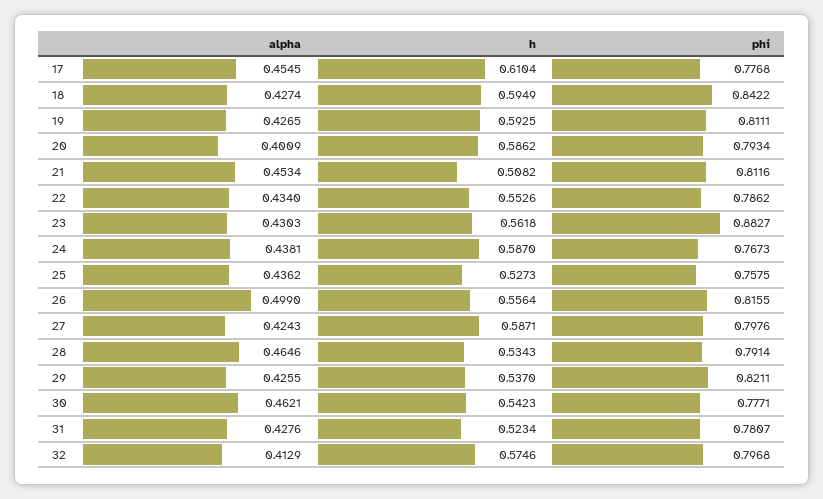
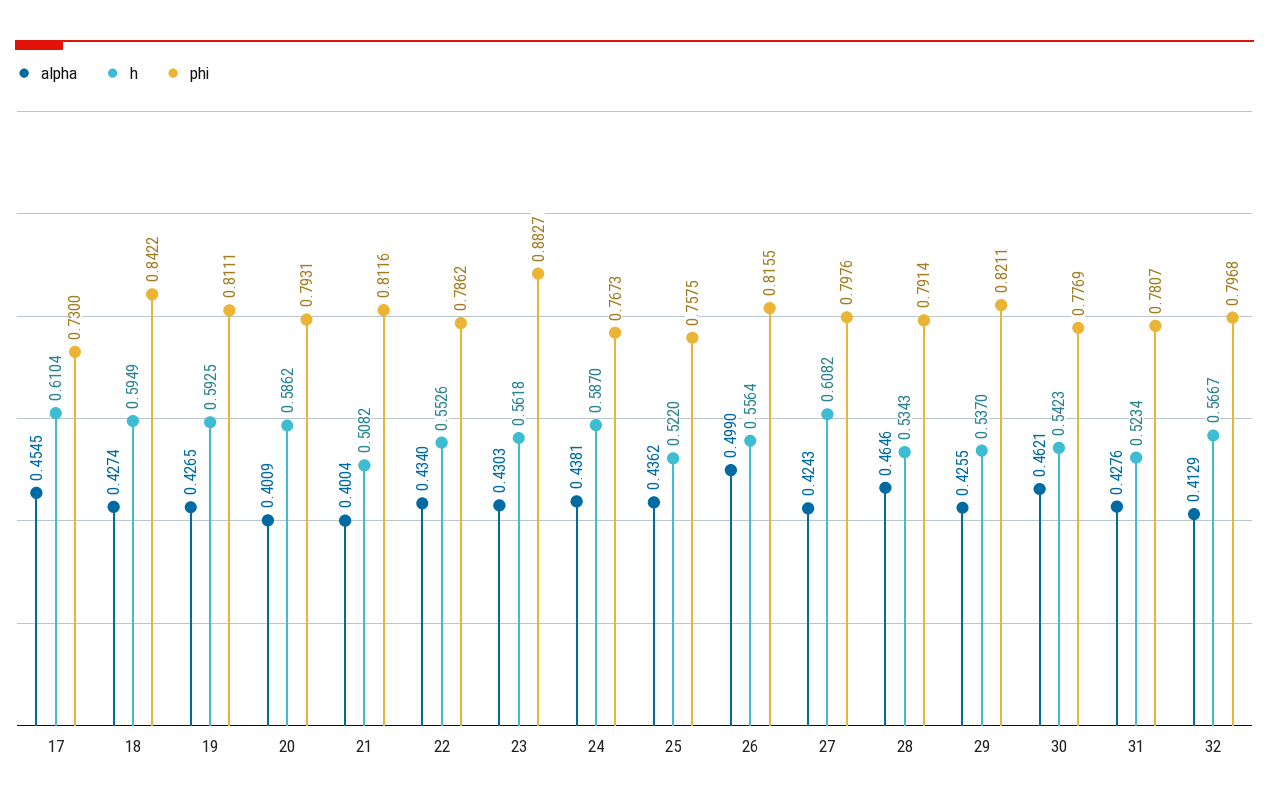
  {
    "alpha": {
      "17": 0.4545,
      "18": 0.4274,
      "19": 0.4265,
      "20": 0.4009,
-     "21": 0.4534,
+     "21": 0.4004,
      "22": 0.434,
      "23": 0.4303,
      "24": 0.4381,
      "25": 0.4362,
      "26": 0.499,
      "27": 0.4243,
      "28": 0.4646,
      "29": 0.4255,
      "30": 0.4621,
      "31": 0.4276,
      "32": 0.4129
    },
    "h": {
      "17": 0.6104,
      "18": 0.5949,
      "19": 0.5925,
      "20": 0.5862,
      "21": 0.5082,
      "22": 0.5526,
      "23": 0.5618,
      "24": 0.587,
-     "25": 0.5273,
+     "25": 0.522,
      "26": 0.5564,
-     "27": 0.5871,
+     "27": 0.6082,
      "28": 0.5343,
      "29": 0.537,
      "30": 0.5423,
      "31": 0.5234,
-     "32": 0.5746
+     "32": 0.5667
    },
    "phi": {
-     "17": 0.7768,
+     "17": 0.73,
      "18": 0.8422,
      "19": 0.8111,
-     "20": 0.7934,
+     "20": 0.7931,
      "21": 0.8116,
      "22": 0.7862,
      "23": 0.8827,
      "24": 0.7673,
      "25": 0.7575,
      "26": 0.8155,
      "27": 0.7976,
      "28": 0.7914,
      "29": 0.8211,
-     "30": 0.7771,
+     "30": 0.7769,
      "31": 0.7807,
      "32": 0.7968
    }
  }

